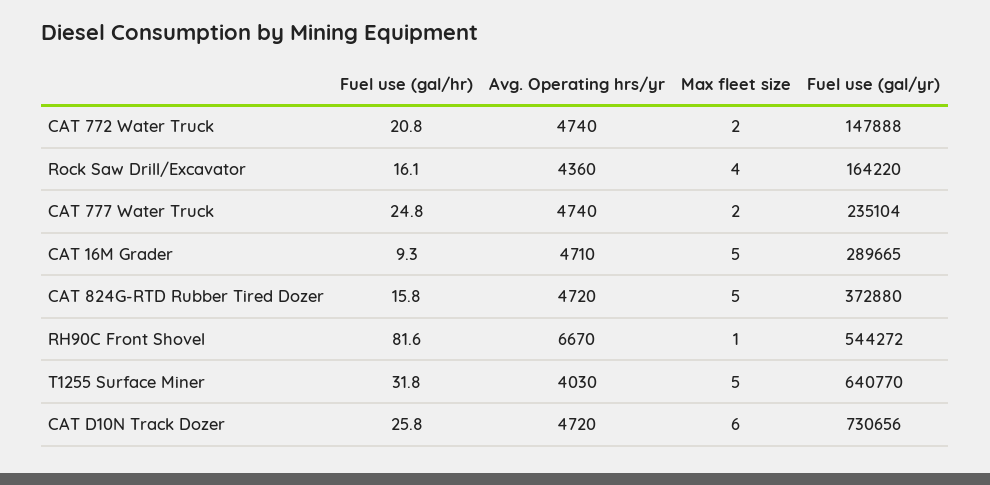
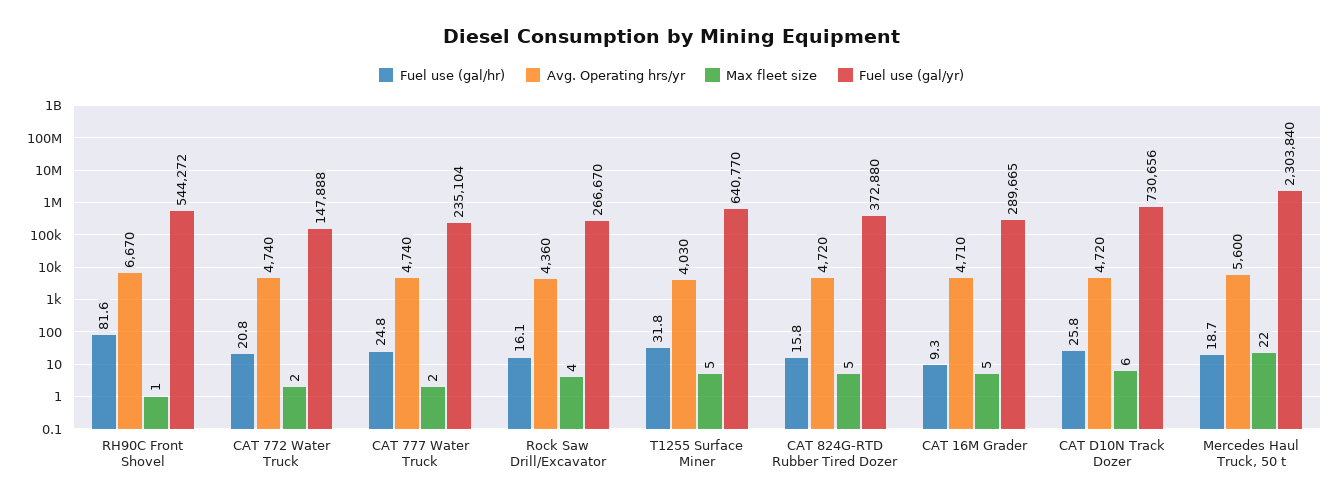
  {
    "Fuel use (gal/hr)": {
      "CAT 772 Water Truck": 20.8,
      "Rock Saw Drill/Excavator": 16.1,
      "CAT 777 Water Truck": 24.8,
      "CAT 16M Grader": 9.3,
      "CAT 824G-RTD Rubber Tired Dozer": 15.8,
      "RH90C Front Shovel": 81.6,
      "T1255 Surface Miner": 31.8,
-     "CAT D10N Track Dozer": 25.8
+     "CAT D10N Track Dozer": 25.8,
+     "Mercedes Haul Truck, 50 t": 18.7
    },
    "Avg. Operating hrs/yr": {
      "CAT 772 Water Truck": 4740,
      "Rock Saw Drill/Excavator": 4360,
      "CAT 777 Water Truck": 4740,
      "CAT 16M Grader": 4710,
      "CAT 824G-RTD Rubber Tired Dozer": 4720,
      "RH90C Front Shovel": 6670,
      "T1255 Surface Miner": 4030,
-     "CAT D10N Track Dozer": 4720
+     "CAT D10N Track Dozer": 4720,
+     "Mercedes Haul Truck, 50 t": 5600
    },
    "Max fleet size": {
      "CAT 772 Water Truck": 2,
      "Rock Saw Drill/Excavator": 4,
      "CAT 777 Water Truck": 2,
      "CAT 16M Grader": 5,
      "CAT 824G-RTD Rubber Tired Dozer": 5,
      "RH90C Front Shovel": 1,
      "T1255 Surface Miner": 5,
-     "CAT D10N Track Dozer": 6
+     "CAT D10N Track Dozer": 6,
+     "Mercedes Haul Truck, 50 t": 22
    },
    "Fuel use (gal/yr)": {
      "CAT 772 Water Truck": 147888,
-     "Rock Saw Drill/Excavator": 164220,
+     "Rock Saw Drill/Excavator": 266670,
      "CAT 777 Water Truck": 235104,
      "CAT 16M Grader": 289665,
      "CAT 824G-RTD Rubber Tired Dozer": 372880,
      "RH90C Front Shovel": 544272,
      "T1255 Surface Miner": 640770,
-     "CAT D10N Track Dozer": 730656
+     "CAT D10N Track Dozer": 730656,
+     "Mercedes Haul Truck, 50 t": 2303840
    }
  }

